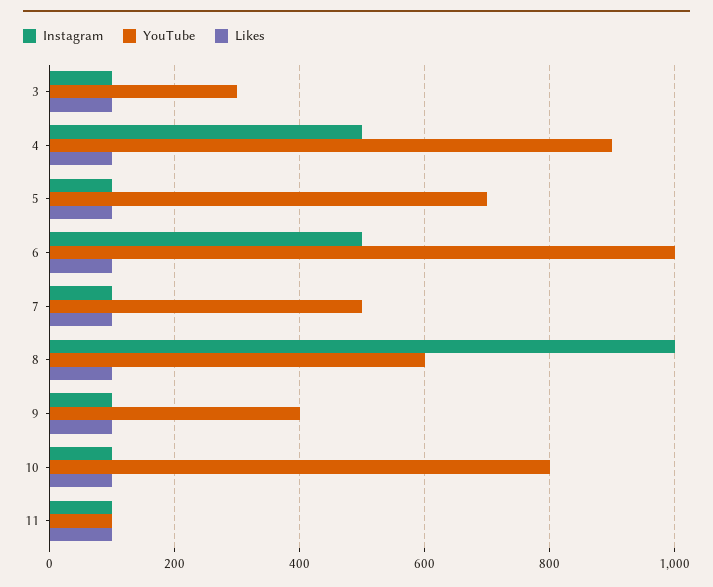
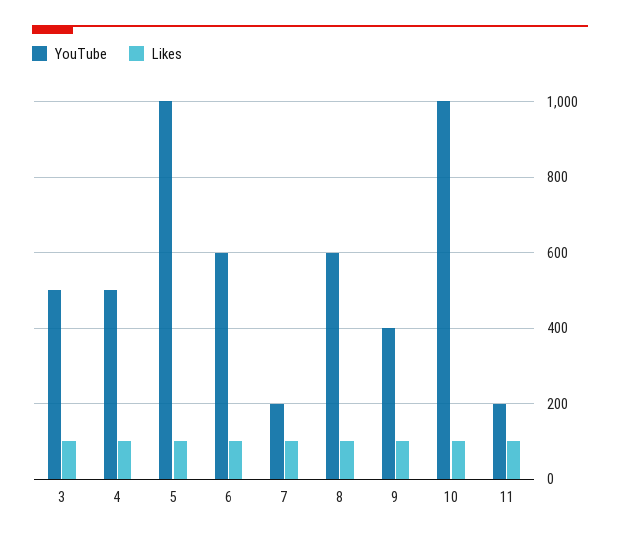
  {
-   "Instagram": {
-     "3": 100,
-     "4": 500,
-     "5": 100,
-     "6": 500,
-     "7": 100,
-     "8": 1000,
-     "9": 100,
-     "10": 100,
-     "11": 100
-   },
    "YouTube": {
-     "3": 300,
+     "3": 500,
-     "4": 900,
+     "4": 500,
-     "5": 700,
+     "5": 1000,
-     "6": 1000,
+     "6": 600,
-     "7": 500,
+     "7": 200,
      "8": 600,
      "9": 400,
-     "10": 800,
+     "10": 1000,
-     "11": 100
+     "11": 200
    },
    "Likes": {
      "3": 100,
      "4": 100,
      "5": 100,
      "6": 100,
      "7": 100,
      "8": 100,
      "9": 100,
      "10": 100,
      "11": 100
    }
  }

